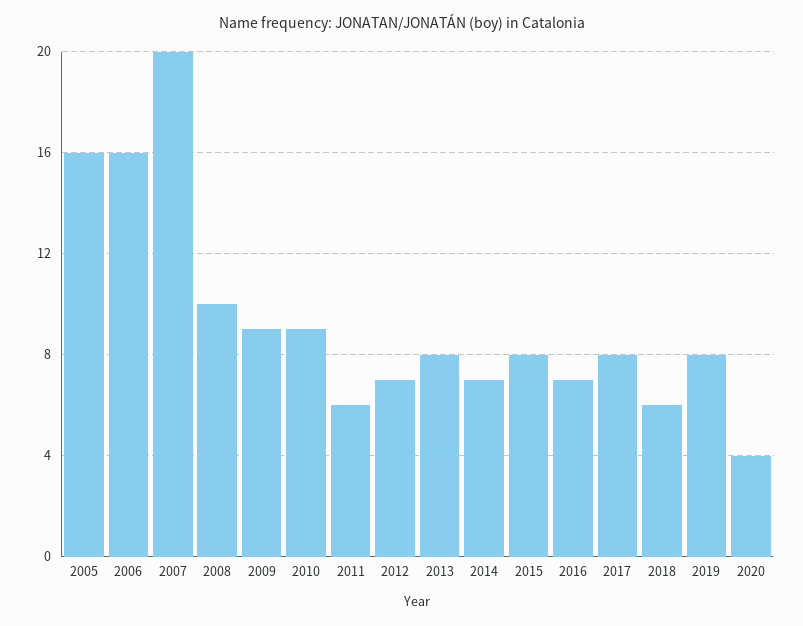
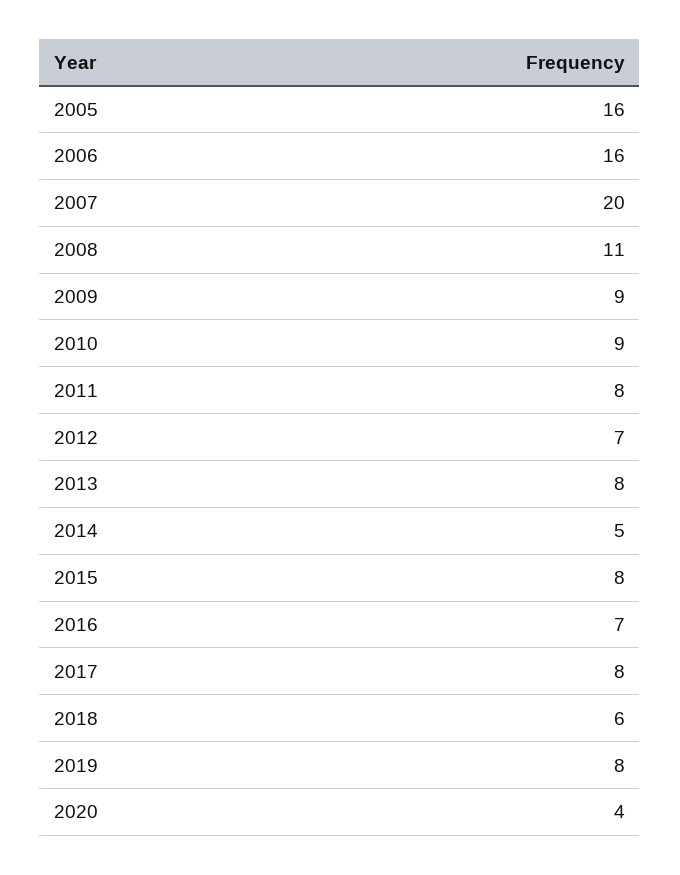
  {
    "2005": 16,
    "2006": 16,
    "2007": 20,
-   "2008": 10,
+   "2008": 11,
    "2009": 9,
    "2010": 9,
-   "2011": 6,
+   "2011": 8,
    "2012": 7,
    "2013": 8,
-   "2014": 7,
+   "2014": 5,
    "2015": 8,
    "2016": 7,
    "2017": 8,
    "2018": 6,
    "2019": 8,
    "2020": 4
  }

